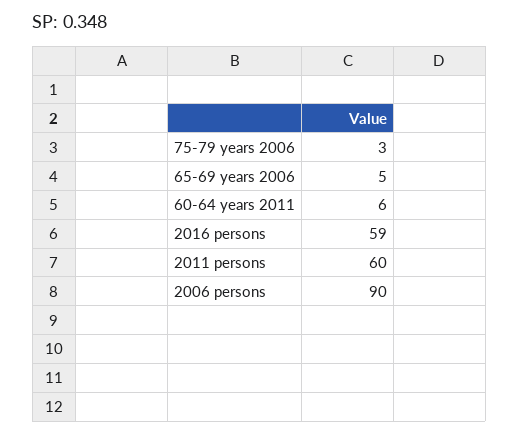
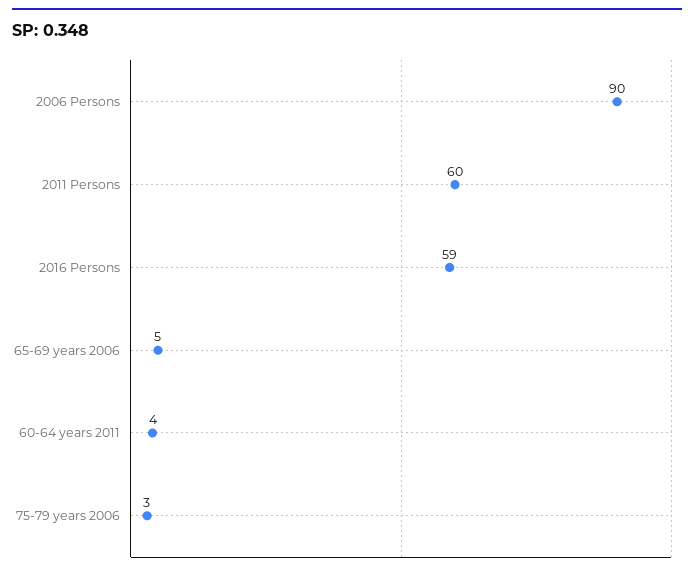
  {
    "75-79 years 2006": 3,
    "65-69 years 2006": 5,
-   "60-64 years 2011": 6,
+   "60-64 years 2011": 4,
    "2016 persons": 59,
    "2011 persons": 60,
    "2006 persons": 90
  }

